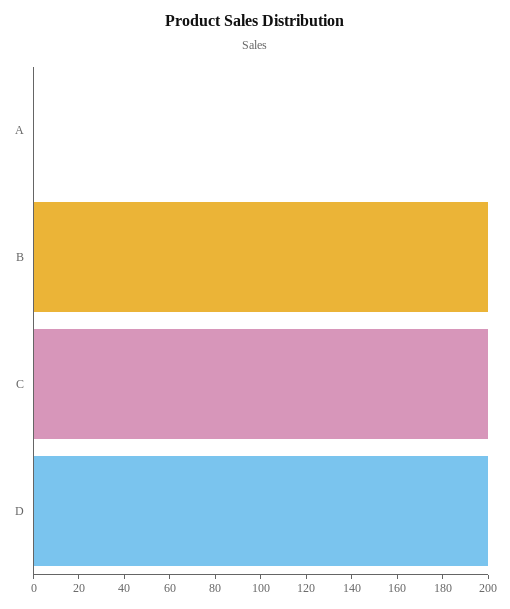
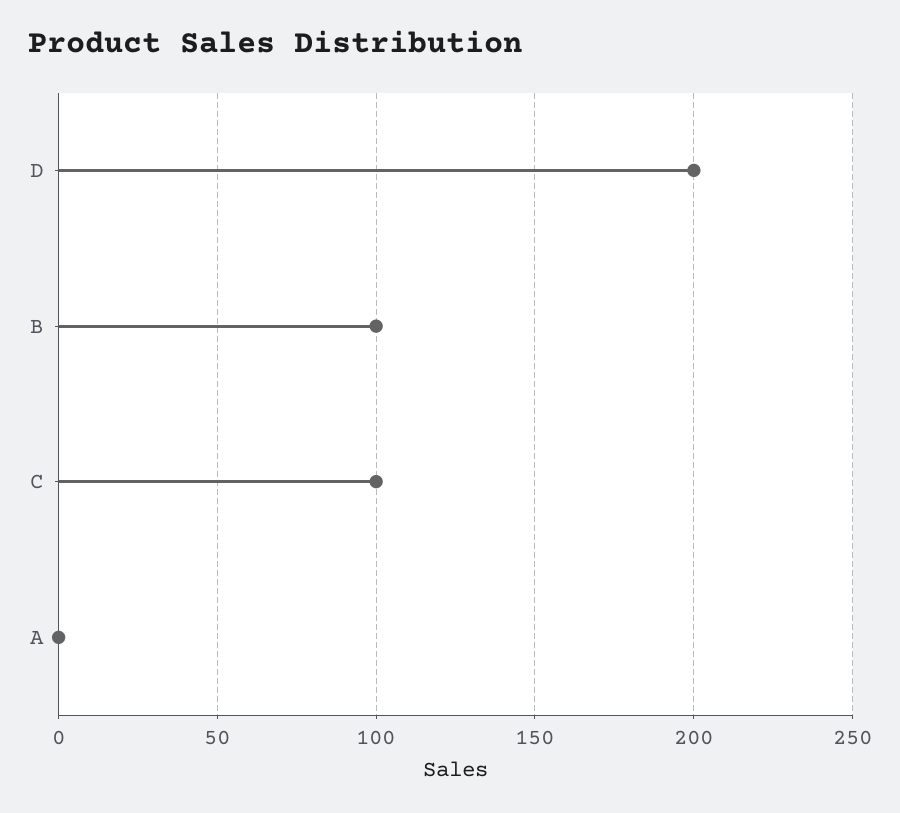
  {
    "A": 0,
-   "B": 200,
+   "B": 100,
-   "C": 200,
+   "C": 100,
    "D": 200
  }

